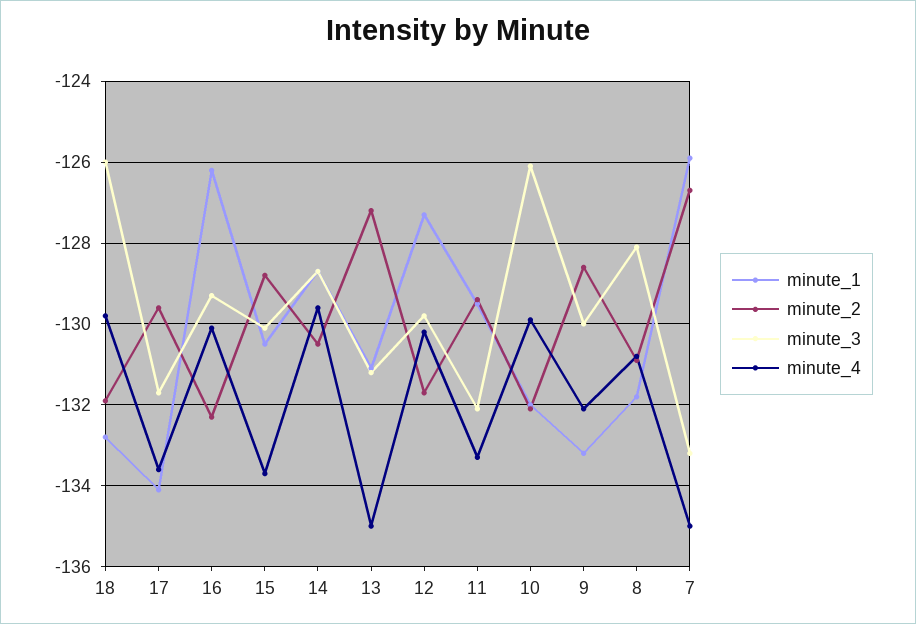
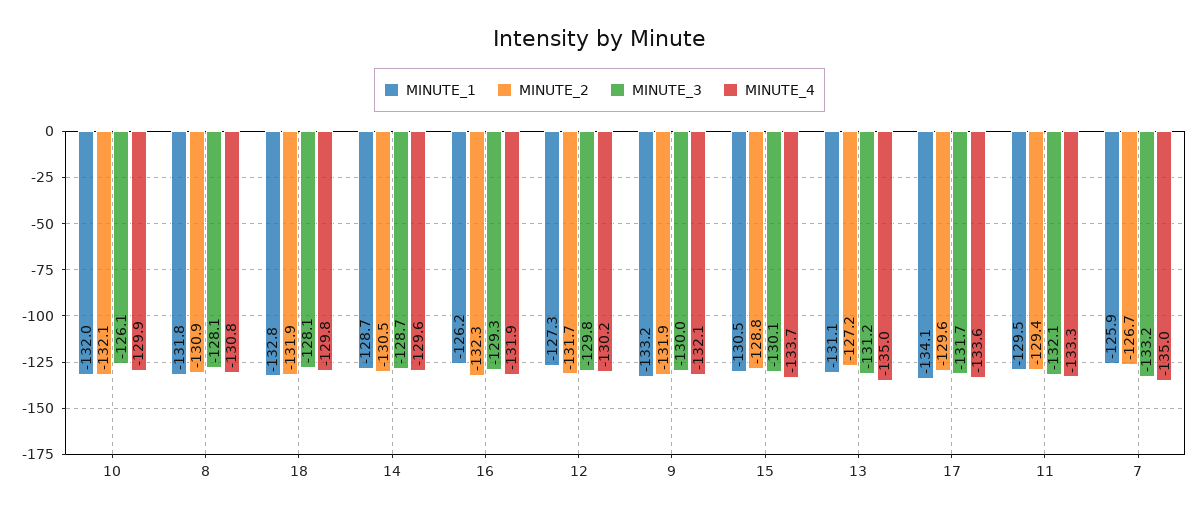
  {
    "minute_1": {
      "18": -132.8,
      "17": -134.1,
      "16": -126.2,
      "15": -130.5,
      "14": -128.7,
      "13": -131.1,
      "12": -127.3,
      "11": -129.5,
      "10": -132,
      "9": -133.2,
      "8": -131.8,
      "7": -125.9
    },
    "minute_2": {
      "18": -131.9,
      "17": -129.6,
      "16": -132.3,
      "15": -128.8,
      "14": -130.5,
      "13": -127.2,
      "12": -131.7,
      "11": -129.4,
      "10": -132.1,
-     "9": -128.5,
+     "9": -131.9,
      "8": -130.9,
      "7": -126.7
    },
    "minute_3": {
-     "18": -126,
+     "18": -128.1,
      "17": -131.7,
      "16": -129.3,
      "15": -130.1,
      "14": -128.7,
      "13": -131.2,
      "12": -129.8,
      "11": -132.1,
      "10": -126.1,
      "9": -130,
      "8": -128.1,
      "7": -133.2
    },
    "minute_4": {
      "18": -129.8,
      "17": -133.6,
-     "16": -130,
+     "16": -131.9,
      "15": -133.7,
      "14": -129.6,
      "13": -135,
      "12": -130.2,
      "11": -133.3,
      "10": -129.9,
      "9": -132.1,
      "8": -130.8,
      "7": -135
    }
  }

